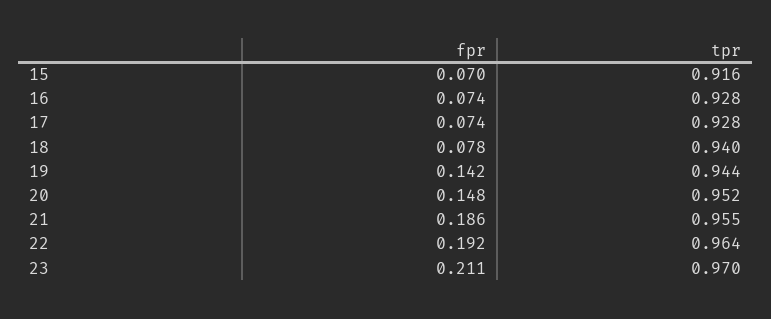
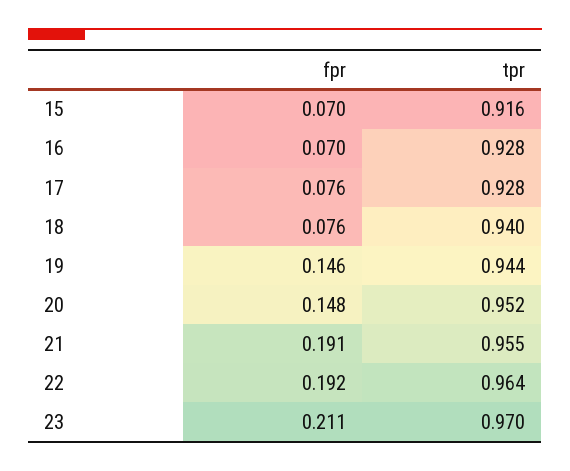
  {
    "fpr": {
      "15": 0.07,
-     "16": 0.074,
+     "16": 0.07,
-     "17": 0.074,
+     "17": 0.076,
-     "18": 0.078,
+     "18": 0.076,
-     "19": 0.142,
+     "19": 0.146,
      "20": 0.148,
-     "21": 0.186,
+     "21": 0.191,
      "22": 0.192,
      "23": 0.211
    },
    "tpr": {
      "15": 0.916,
      "16": 0.928,
      "17": 0.928,
      "18": 0.94,
      "19": 0.944,
      "20": 0.952,
      "21": 0.955,
      "22": 0.964,
      "23": 0.97
    }
  }

